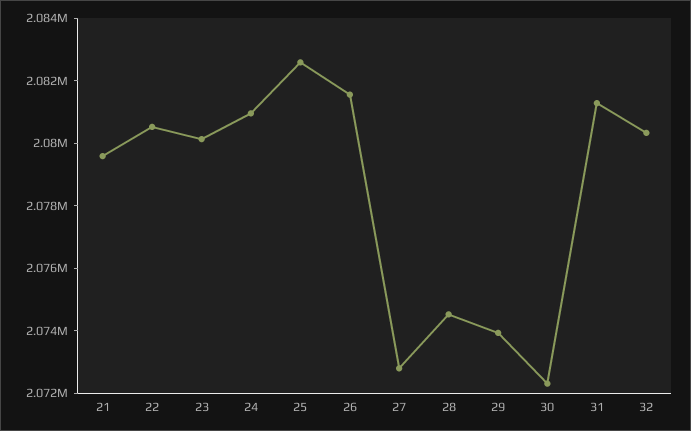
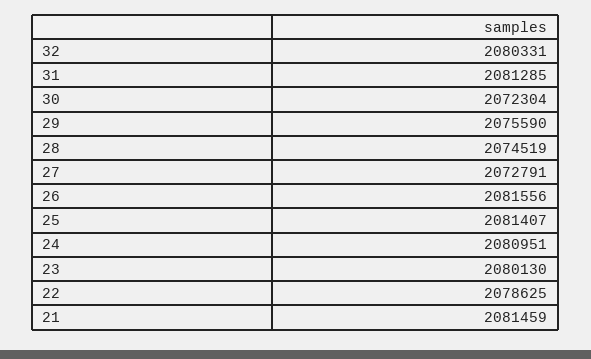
  {
-   "21": 2079500,
+   "21": 2081459,
-   "22": 2080500,
+   "22": 2078625,
    "23": 2080130,
    "24": 2080951,
-   "25": 2082500,
+   "25": 2081407,
    "26": 2081556,
    "27": 2072791,
    "28": 2074519,
-   "29": 2074000,
+   "29": 2075590,
    "30": 2072304,
    "31": 2081285,
    "32": 2080331
  }

